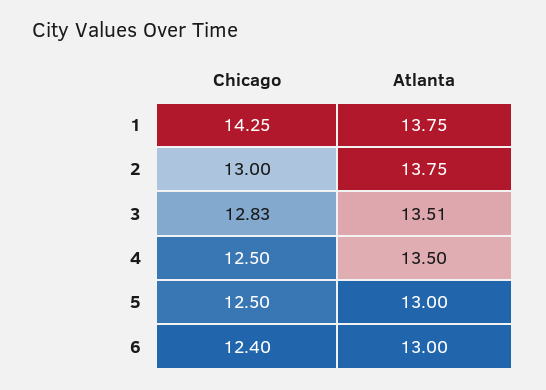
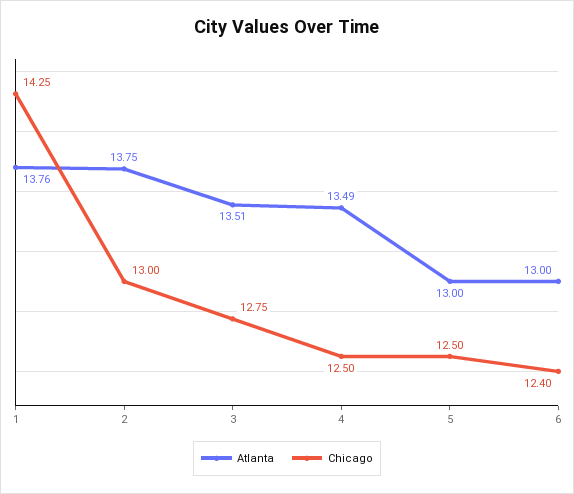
  {
    "Chicago": {
      "1": 14.25,
      "2": 13,
-     "3": 12.83,
+     "3": 12.75,
      "4": 12.5,
      "5": 12.5,
      "6": 12.4
    },
    "Atlanta": {
-     "1": 13.75,
+     "1": 13.76,
      "2": 13.75,
      "3": 13.51,
-     "4": 13.5,
+     "4": 13.49,
      "5": 13,
      "6": 13
    }
  }

